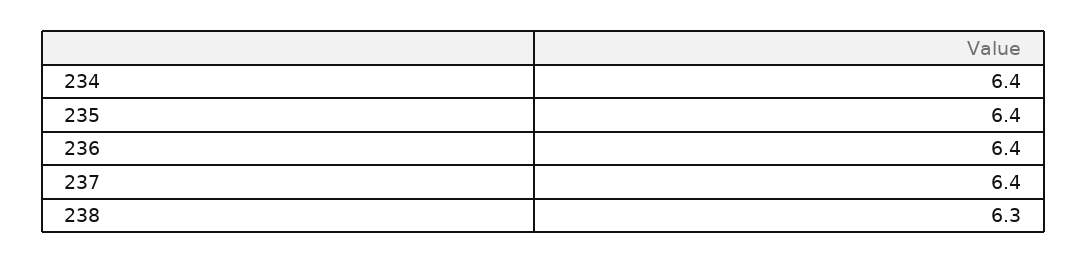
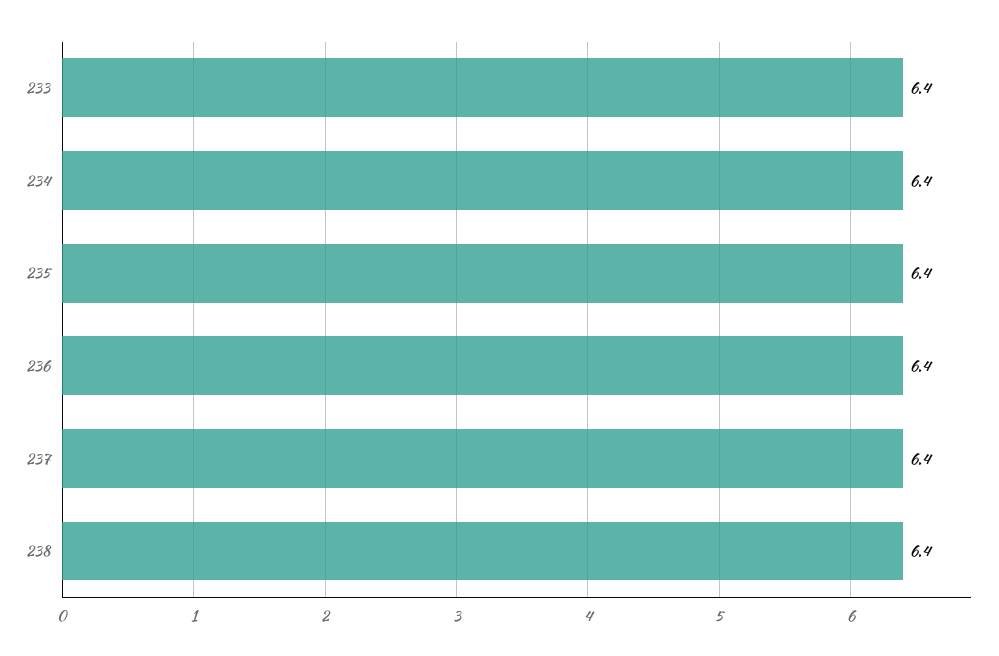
  {
    "234": 6.4,
    "235": 6.4,
    "236": 6.4,
    "237": 6.4,
-   "238": 6.3
+   "238": 6.4,
+   "233": 6.4
  }

